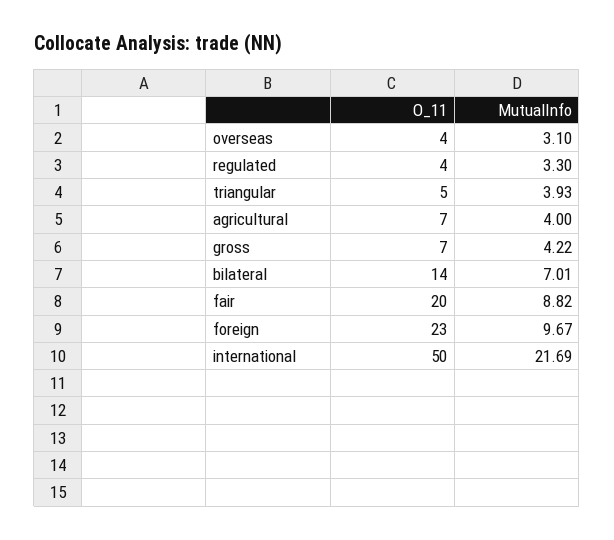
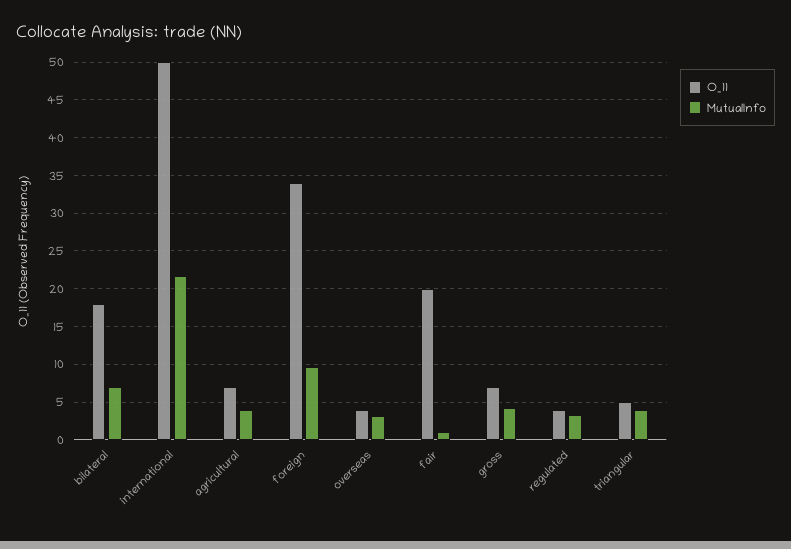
  {
    "O_11": {
      "overseas": 4,
      "regulated": 4,
      "triangular": 5,
      "agricultural": 7,
      "gross": 7,
-     "bilateral": 14,
+     "bilateral": 18,
      "fair": 20,
-     "foreign": 23,
+     "foreign": 34,
      "international": 50
    },
    "MutualInfo": {
      "overseas": 3.1,
      "regulated": 3.3,
      "triangular": 3.93,
      "agricultural": 4,
      "gross": 4.22,
      "bilateral": 7.01,
-     "fair": 8.82,
+     "fair": 1,
      "foreign": 9.67,
      "international": 21.69
    }
  }

